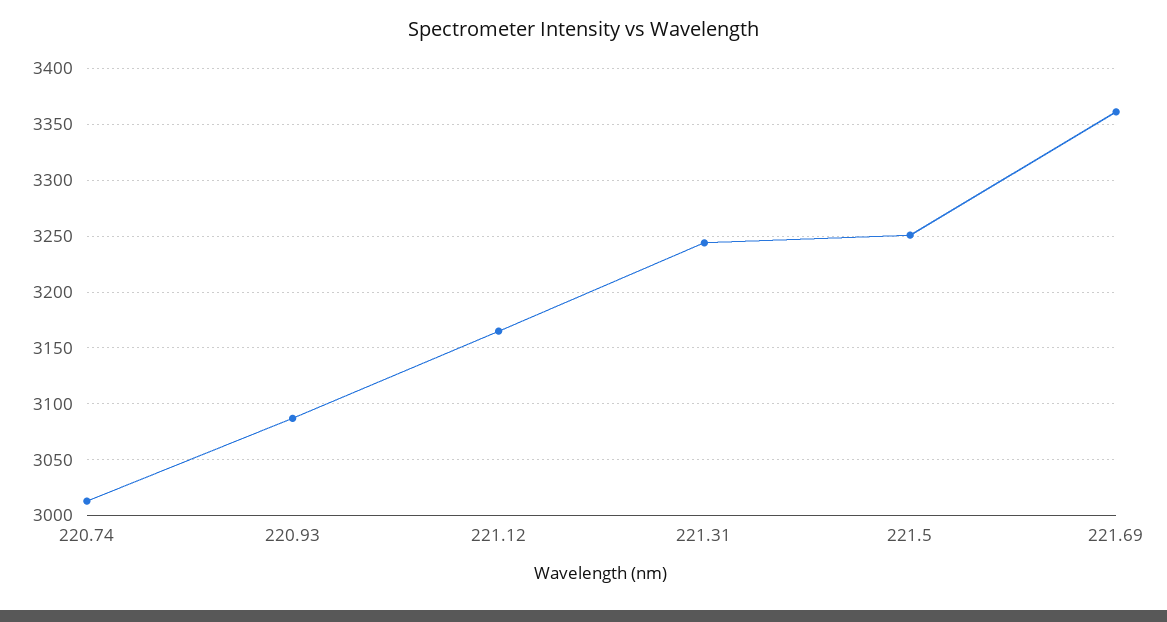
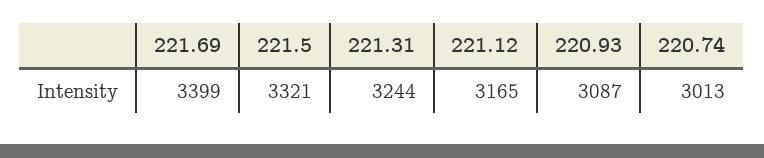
  {
    "220.74": 3013,
    "220.93": 3087,
    "221.12": 3165,
    "221.31": 3244,
-   "221.5": 3250,
+   "221.5": 3321,
-   "221.69": 3360
+   "221.69": 3399
  }

